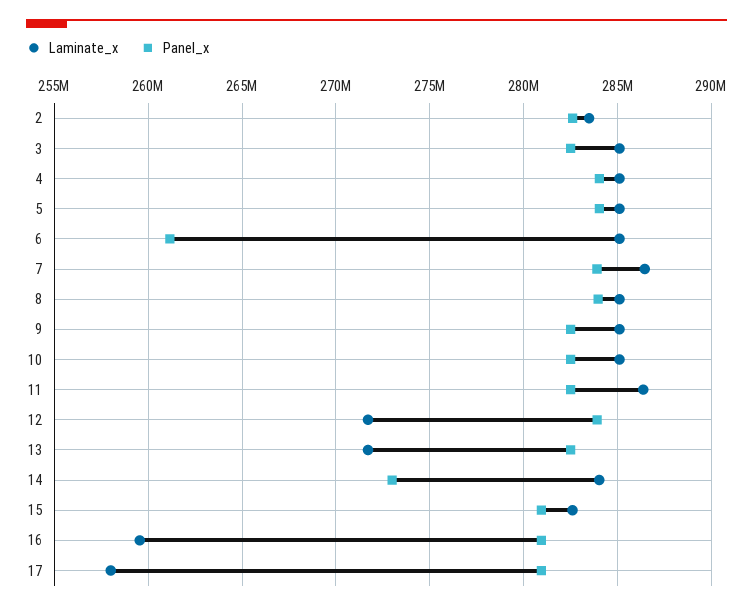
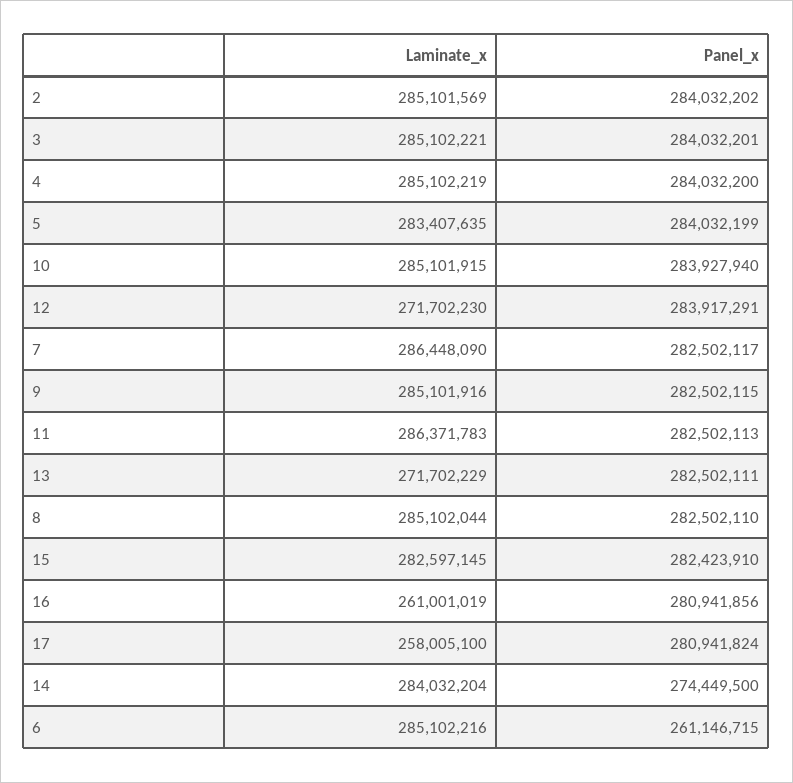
  {
    "Laminate_x": {
-     "2": 283500000,
+     "2": 285101569,
      "3": 285102221,
      "4": 285102219,
-     "5": 285000000,
+     "5": 283407635,
      "6": 285102216,
      "7": 286448090,
      "8": 285102044,
      "9": 285101916,
      "10": 285101915,
      "11": 286371783,
      "12": 271702230,
      "13": 271702229,
      "14": 284032204,
      "15": 282597145,
-     "16": 259500000,
+     "16": 261001019,
      "17": 258005100
    },
    "Panel_x": {
-     "2": 282500000,
+     "2": 284032202,
-     "3": 282500000,
+     "3": 284032201,
      "4": 284032200,
      "5": 284032199,
      "6": 261146715,
-     "7": 284000000,
+     "7": 282502117,
-     "8": 284000000,
+     "8": 282502110,
      "9": 282502115,
-     "10": 282500000,
+     "10": 283927940,
      "11": 282502113,
      "12": 283917291,
      "13": 282502111,
-     "14": 273000000,
+     "14": 274449500,
-     "15": 281000000,
+     "15": 282423910,
      "16": 280941856,
      "17": 280941824
    }
  }

